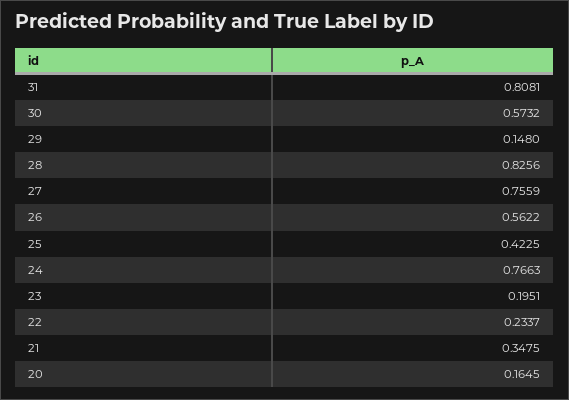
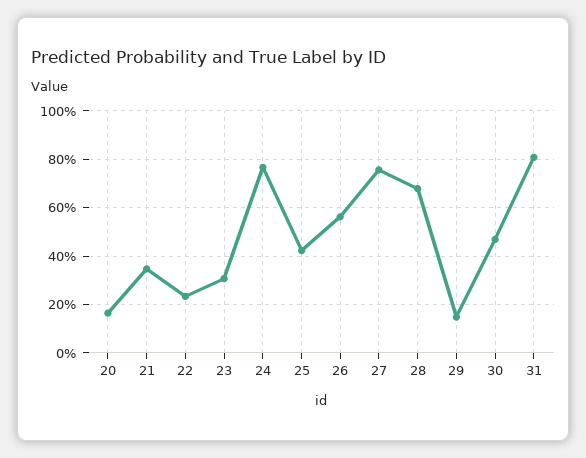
  {
    "31": 0.8081,
-   "30": 0.5732,
+   "30": 0.475,
    "29": 0.148,
-   "28": 0.8256,
+   "28": 0.675,
    "27": 0.7559,
    "26": 0.5622,
    "25": 0.4225,
    "24": 0.7663,
-   "23": 0.1951,
+   "23": 0.3,
    "22": 0.2337,
    "21": 0.3475,
    "20": 0.1645
  }

